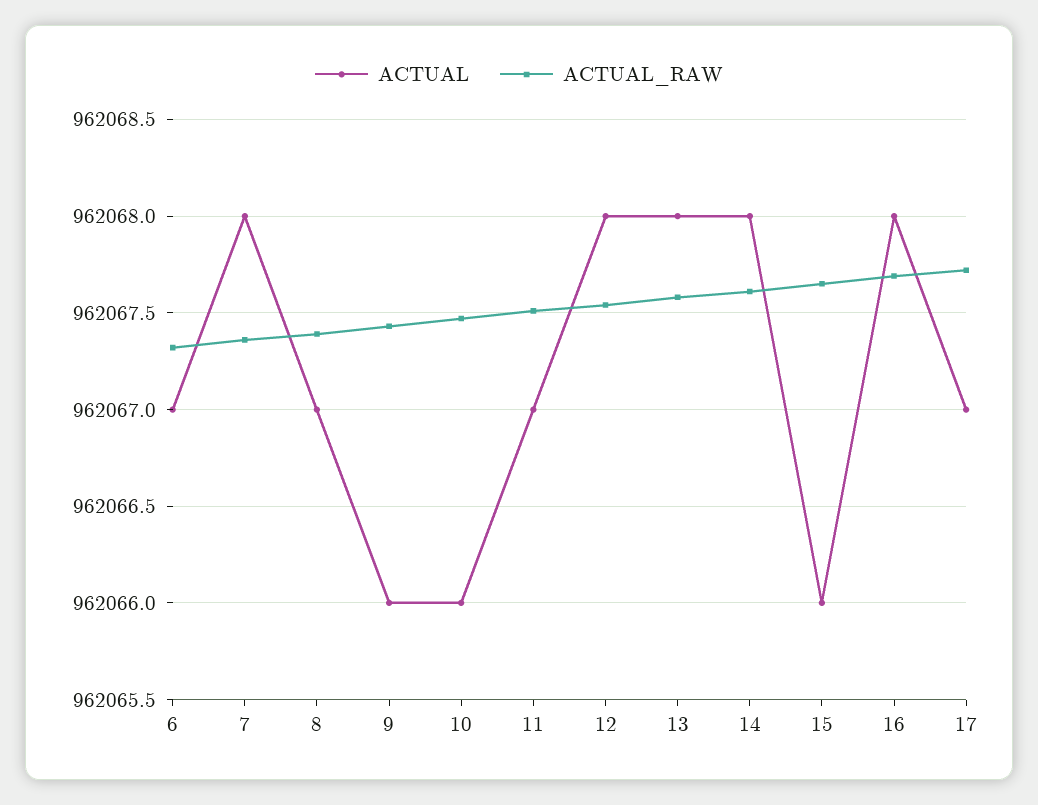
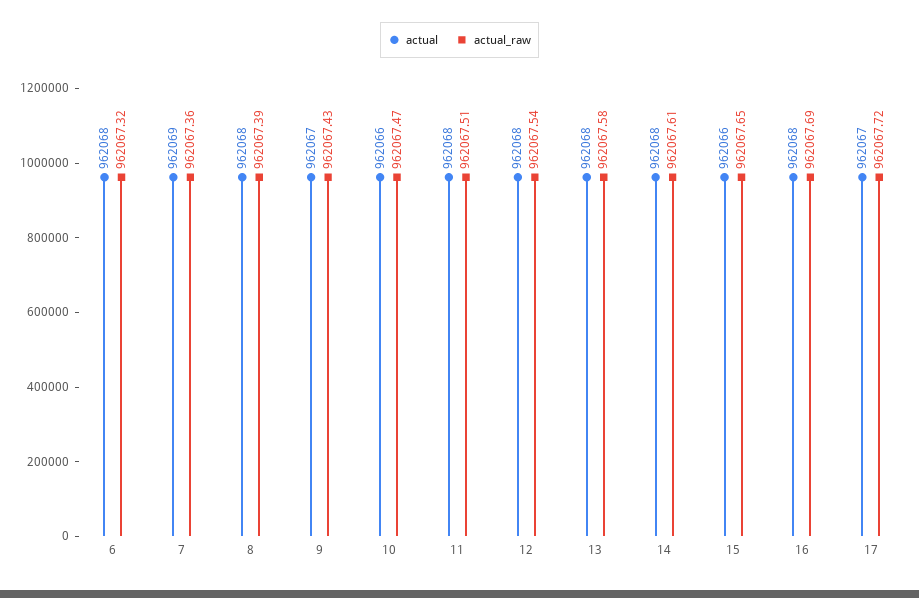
  {
    "ACTUAL": {
-     "6": 962067,
+     "6": 962068,
-     "7": 962068,
+     "7": 962069,
-     "8": 962067,
+     "8": 962068,
-     "9": 962066,
+     "9": 962067,
      "10": 962066,
-     "11": 962067,
+     "11": 962068,
      "12": 962068,
      "13": 962068,
      "14": 962068,
      "15": 962066,
      "16": 962068,
      "17": 962067
    },
    "ACTUAL_RAW": {
      "6": 962067.32,
      "7": 962067.36,
      "8": 962067.39,
      "9": 962067.43,
      "10": 962067.47,
      "11": 962067.51,
      "12": 962067.54,
      "13": 962067.58,
      "14": 962067.61,
      "15": 962067.65,
      "16": 962067.69,
      "17": 962067.72
    }
  }

